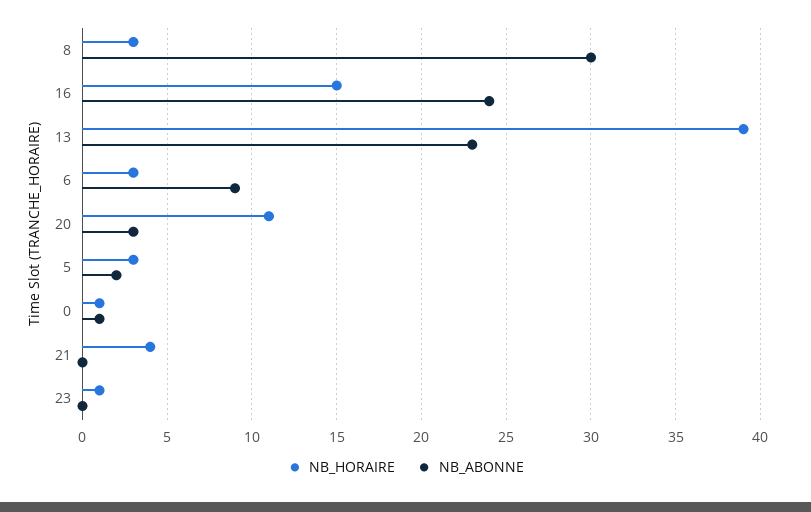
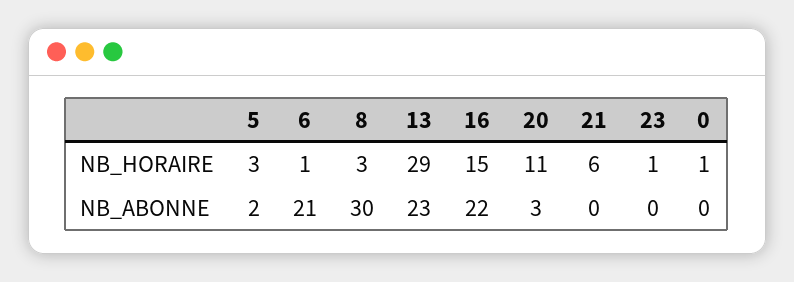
  {
    "NB_HORAIRE": {
      "8": 3,
      "16": 15,
-     "13": 39,
+     "13": 29,
-     "6": 3,
+     "6": 1,
      "20": 11,
      "5": 3,
      "0": 1,
-     "21": 4,
+     "21": 6,
      "23": 1
    },
    "NB_ABONNE": {
      "8": 30,
-     "16": 24,
+     "16": 22,
      "13": 23,
-     "6": 9,
+     "6": 21,
      "20": 3,
      "5": 2,
-     "0": 1,
+     "0": 0,
      "21": 0,
      "23": 0
    }
  }

